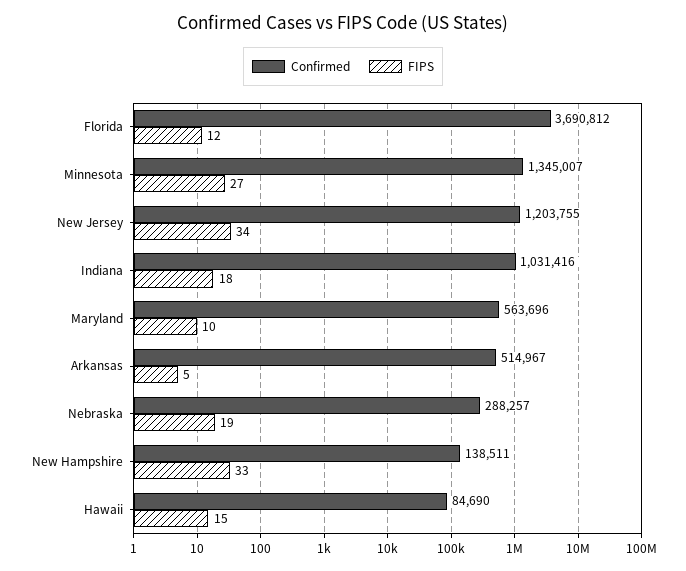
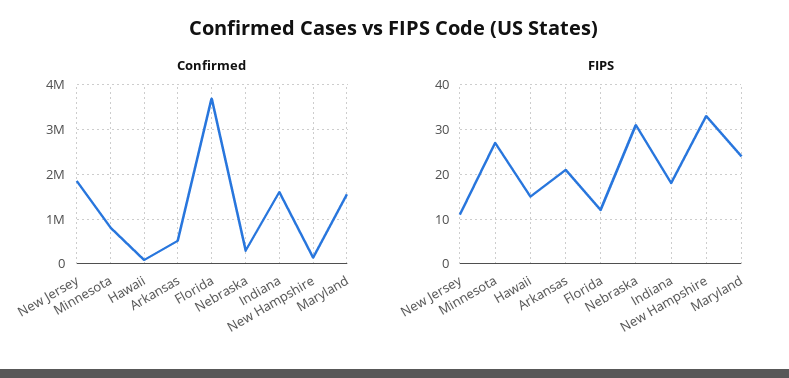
  {
    "Confirmed": {
      "Florida": 3690812,
-     "Minnesota": 1345007,
+     "Minnesota": 800000,
-     "New Jersey": 1203755,
+     "New Jersey": 1800000,
-     "Indiana": 1031416,
+     "Indiana": 1600000,
-     "Maryland": 563696,
+     "Maryland": 1600000,
      "Arkansas": 514967,
      "Nebraska": 288257,
      "New Hampshire": 138511,
      "Hawaii": 84690
    },
    "FIPS": {
      "Florida": 12,
      "Minnesota": 27,
-     "New Jersey": 34,
+     "New Jersey": 10,
      "Indiana": 18,
-     "Maryland": 10,
+     "Maryland": 25,
-     "Arkansas": 5,
+     "Arkansas": 20,
-     "Nebraska": 19,
+     "Nebraska": 30,
      "New Hampshire": 33,
      "Hawaii": 15
    }
  }

